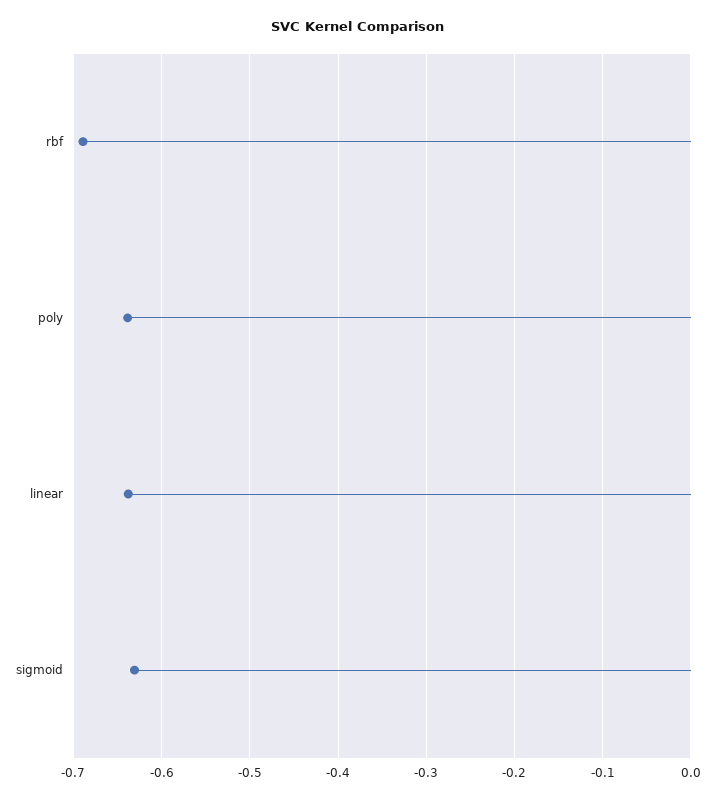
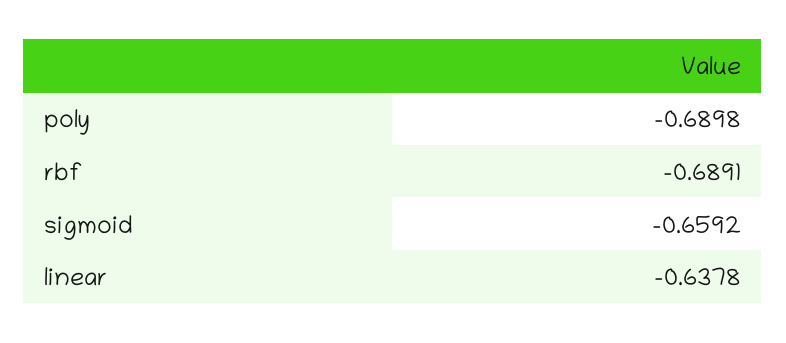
  {
    "rbf": -0.6891,
-   "poly": -0.64,
+   "poly": -0.6898,
    "linear": -0.6378,
-   "sigmoid": -0.63
+   "sigmoid": -0.6592
  }

